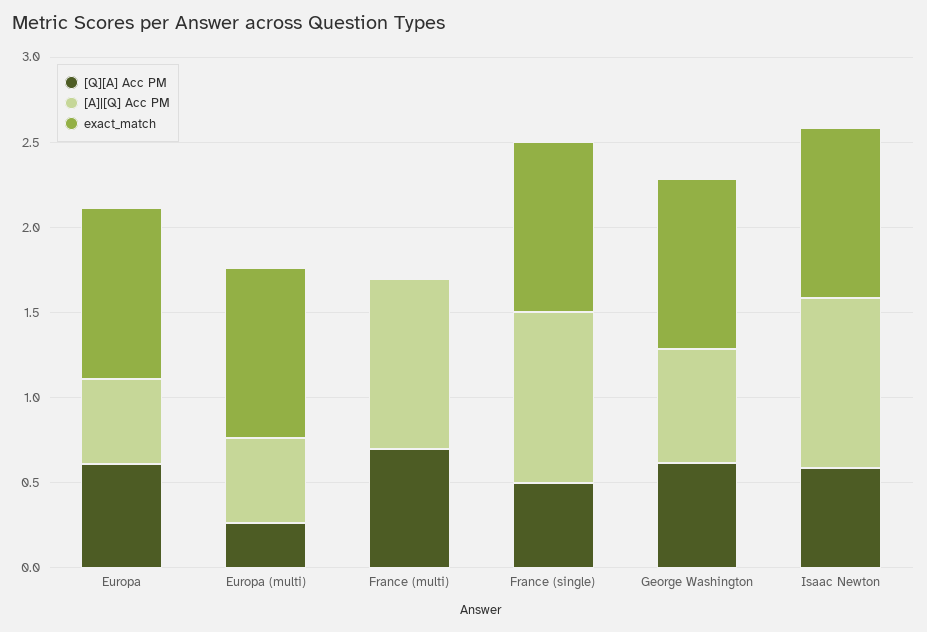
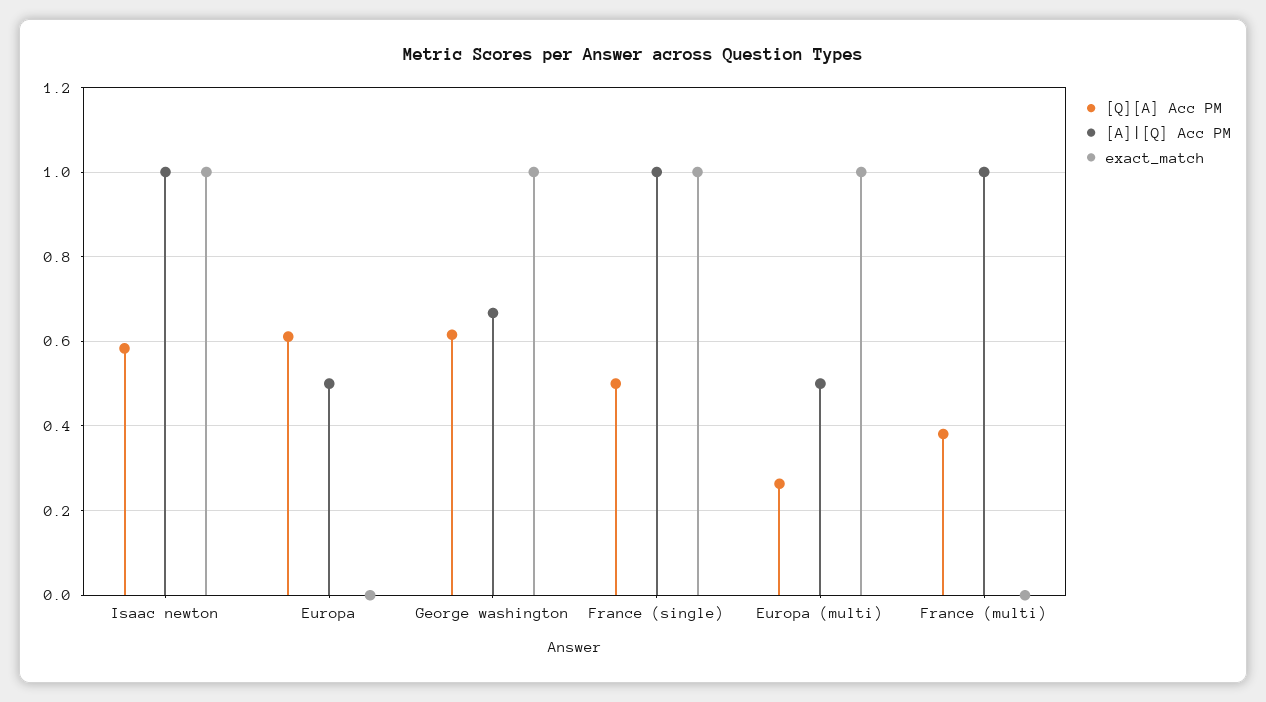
  {
    "[Q][A] Acc PM": {
      "Europa": 0.62,
      "Europa (multi)": 0.26,
-     "France (multi)": 0.7,
+     "France (multi)": 0.38,
      "France (single)": 0.5,
      "George Washington": 0.62,
      "Isaac Newton": 0.58
    },
    "[A]|[Q] Acc PM": {
      "Europa": 0.5,
      "Europa (multi)": 0.5,
      "France (multi)": 1,
      "France (single)": 1,
      "George Washington": 0.66,
      "Isaac Newton": 1
    },
    "exact_match": {
-     "Europa": 1,
+     "Europa": 0,
      "Europa (multi)": 1,
      "France (multi)": 0,
      "France (single)": 1,
      "George Washington": 1,
      "Isaac Newton": 1
    }
  }

